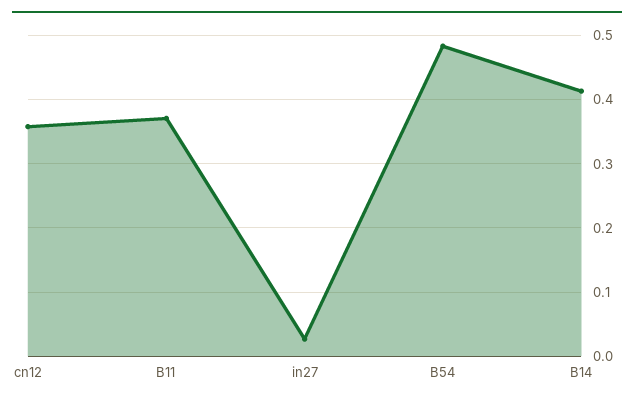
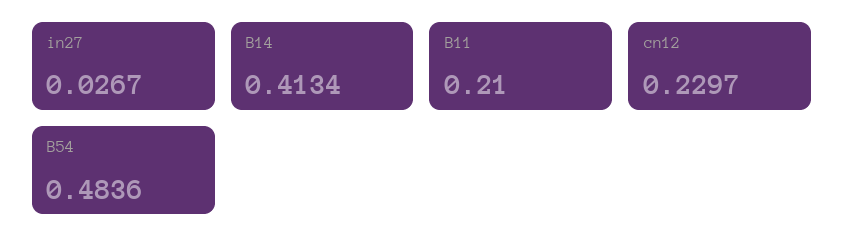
  {
-   "cn12": 0.36,
+   "cn12": 0.2297,
-   "B11": 0.37,
+   "B11": 0.21,
    "in27": 0.0267,
    "B54": 0.4836,
    "B14": 0.4134
  }

